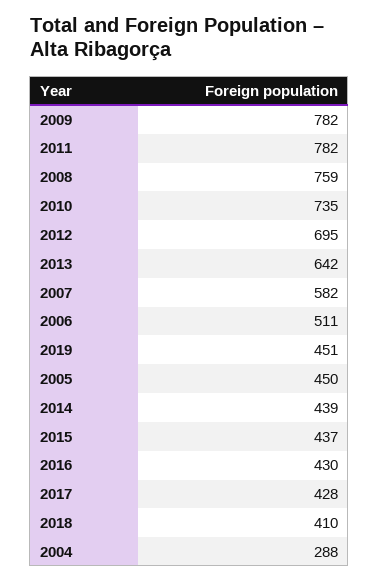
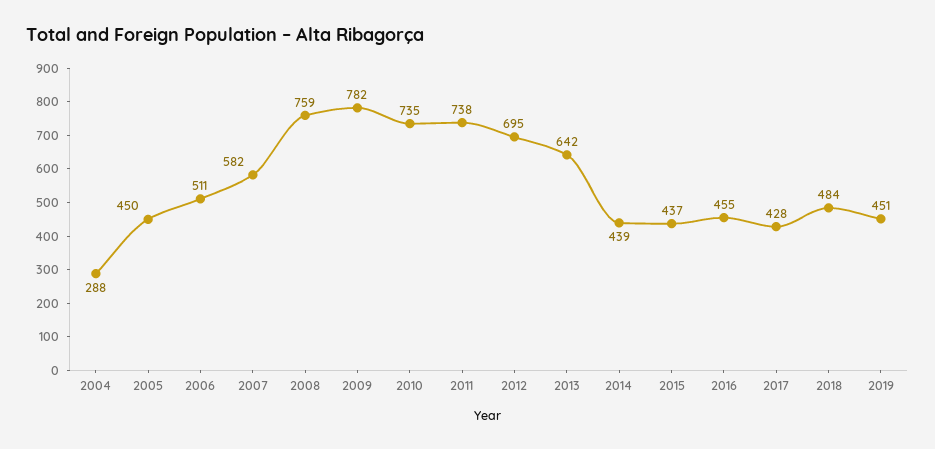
  {
    "2009": 782,
-   "2011": 782,
+   "2011": 738,
    "2008": 759,
    "2010": 735,
    "2012": 695,
    "2013": 642,
    "2007": 582,
    "2006": 511,
    "2019": 451,
    "2005": 450,
    "2014": 439,
    "2015": 437,
-   "2016": 430,
+   "2016": 455,
    "2017": 428,
-   "2018": 410,
+   "2018": 484,
    "2004": 288
  }

